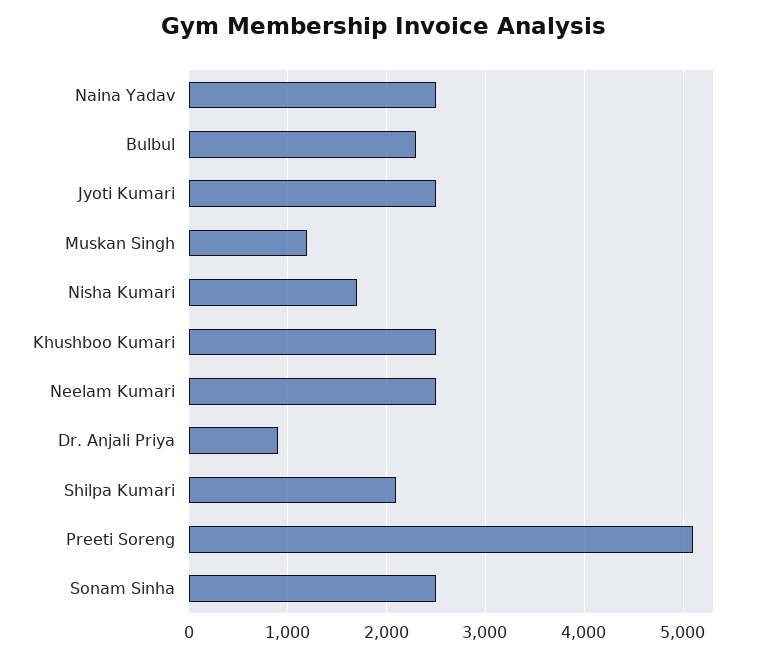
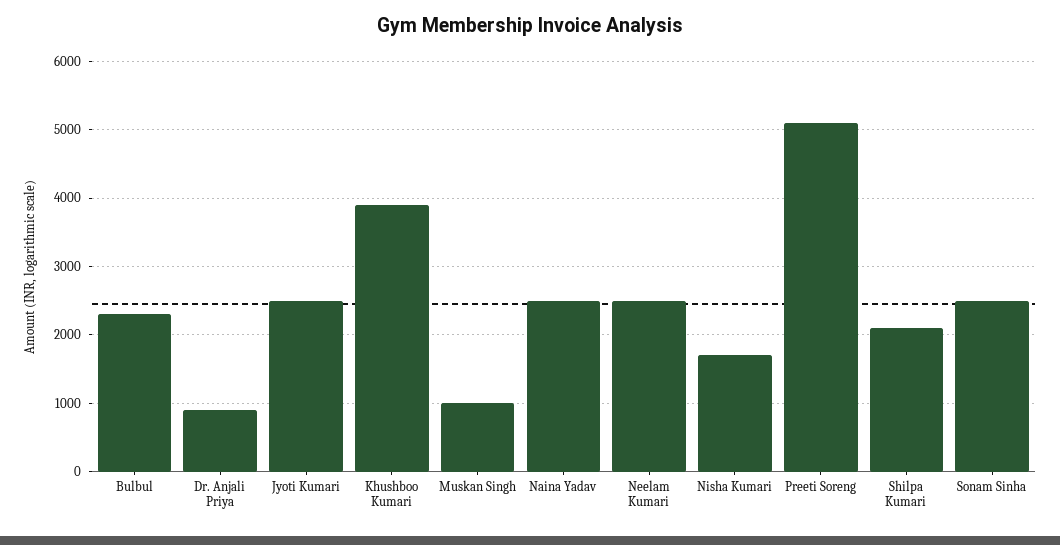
  {
    "Naina Yadav": 2500,
    "Bulbul": 2300,
    "Jyoti Kumari": 2500,
-   "Muskan Singh": 1200,
+   "Muskan Singh": 1000,
    "Nisha Kumari": 1700,
-   "Khushboo Kumari": 2500,
+   "Khushboo Kumari": 3900,
    "Neelam Kumari": 2500,
    "Dr. Anjali Priya": 900,
    "Shilpa Kumari": 2100,
    "Preeti Soreng": 5100,
    "Sonam Sinha": 2500
  }

